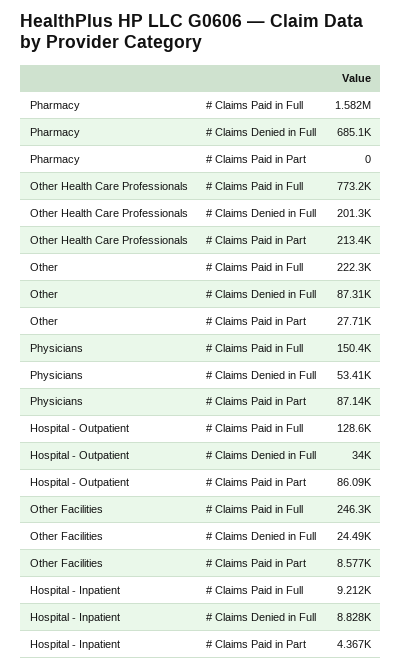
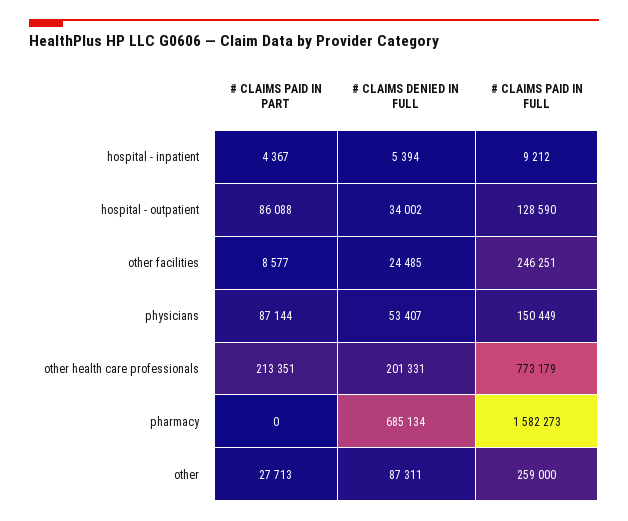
  {
    "Pharmacy": {
      "# Claims Paid in Full": 1582273,
      "# Claims Denied in Full": 685134,
      "# Claims Paid in Part": 0
    },
    "Other Health Care Professionals": {
      "# Claims Paid in Full": 773179,
      "# Claims Denied in Full": 201331,
      "# Claims Paid in Part": 213351
    },
    "Other": {
-     "# Claims Paid in Full": 222300,
+     "# Claims Paid in Full": 259000,
      "# Claims Denied in Full": 87311,
      "# Claims Paid in Part": 27713
    },
    "Physicians": {
      "# Claims Paid in Full": 150449,
      "# Claims Denied in Full": 53407,
      "# Claims Paid in Part": 87144
    },
    "Hospital - Outpatient": {
      "# Claims Paid in Full": 128590,
      "# Claims Denied in Full": 34002,
      "# Claims Paid in Part": 86088
    },
    "Other Facilities": {
      "# Claims Paid in Full": 246251,
      "# Claims Denied in Full": 24485,
      "# Claims Paid in Part": 8577
    },
    "Hospital - Inpatient": {
      "# Claims Paid in Full": 9212,
-     "# Claims Denied in Full": 8828,
+     "# Claims Denied in Full": 5394,
      "# Claims Paid in Part": 4367
    }
  }

